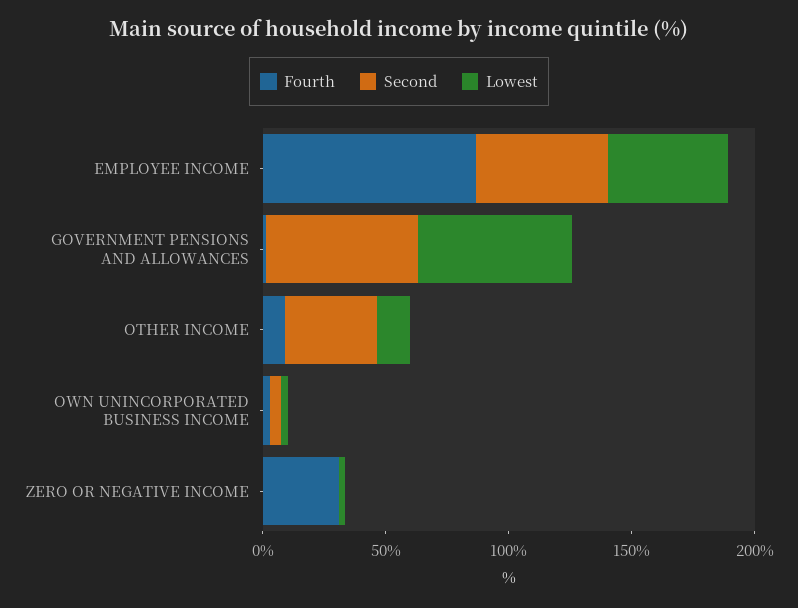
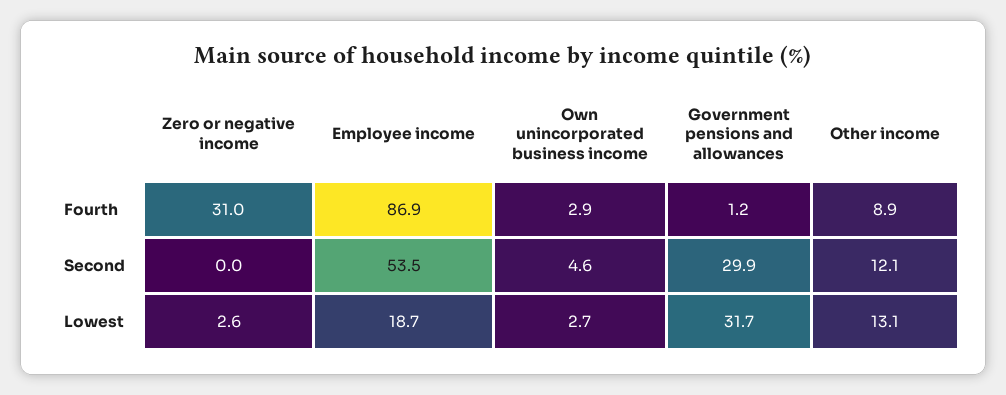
  {
    "Fourth": {
      "EMPLOYEE INCOME": 86.9,
      "GOVERNMENT PENSIONS AND ALLOWANCES": 1.2,
      "OTHER INCOME": 8.9,
      "OWN UNINCORPORATED BUSINESS INCOME": 2.9,
      "ZERO OR NEGATIVE INCOME": 31
    },
    "Second": {
      "EMPLOYEE INCOME": 53.5,
-     "GOVERNMENT PENSIONS AND ALLOWANCES": 60,
+     "GOVERNMENT PENSIONS AND ALLOWANCES": 29.9,
-     "OTHER INCOME": 40,
+     "OTHER INCOME": 12.1,
      "OWN UNINCORPORATED BUSINESS INCOME": 4.6,
      "ZERO OR NEGATIVE INCOME": 0
    },
    "Lowest": {
-     "EMPLOYEE INCOME": 50,
+     "EMPLOYEE INCOME": 18.7,
-     "GOVERNMENT PENSIONS AND ALLOWANCES": 60,
+     "GOVERNMENT PENSIONS AND ALLOWANCES": 31.7,
      "OTHER INCOME": 13.1,
      "OWN UNINCORPORATED BUSINESS INCOME": 2.7,
      "ZERO OR NEGATIVE INCOME": 2.6
    }
  }

